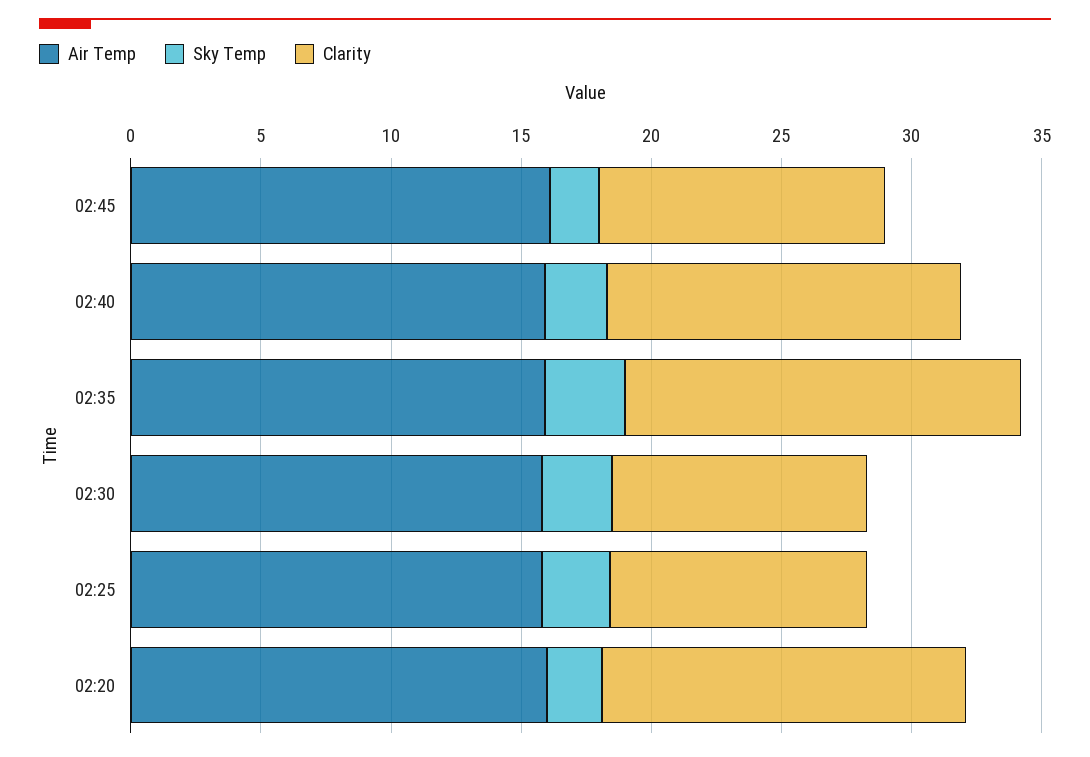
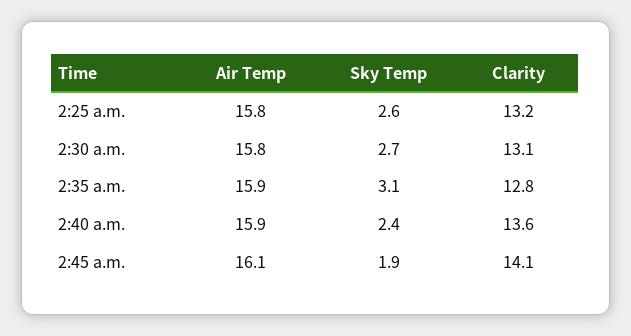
  {
    "Air Temp": {
      "02:45": 16.1,
      "02:40": 15.9,
      "02:35": 15.9,
      "02:30": 15.8,
-     "02:25": 15.8,
+     "02:25": 15.8
-     "02:20": 16
    },
    "Sky Temp": {
      "02:45": 1.9,
      "02:40": 2.4,
      "02:35": 3.1,
      "02:30": 2.7,
-     "02:25": 2.6,
+     "02:25": 2.6
-     "02:20": 2
    },
    "Clarity": {
-     "02:45": 11,
+     "02:45": 14.1,
      "02:40": 13.6,
-     "02:35": 15,
+     "02:35": 12.8,
-     "02:30": 10,
+     "02:30": 13.1,
-     "02:25": 10,
+     "02:25": 13.2
-     "02:20": 14
    }
  }

